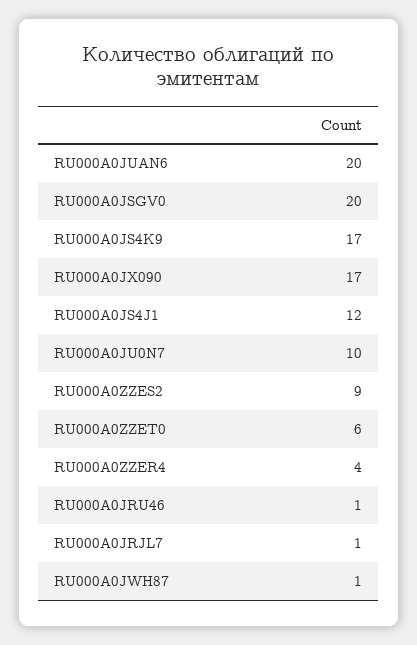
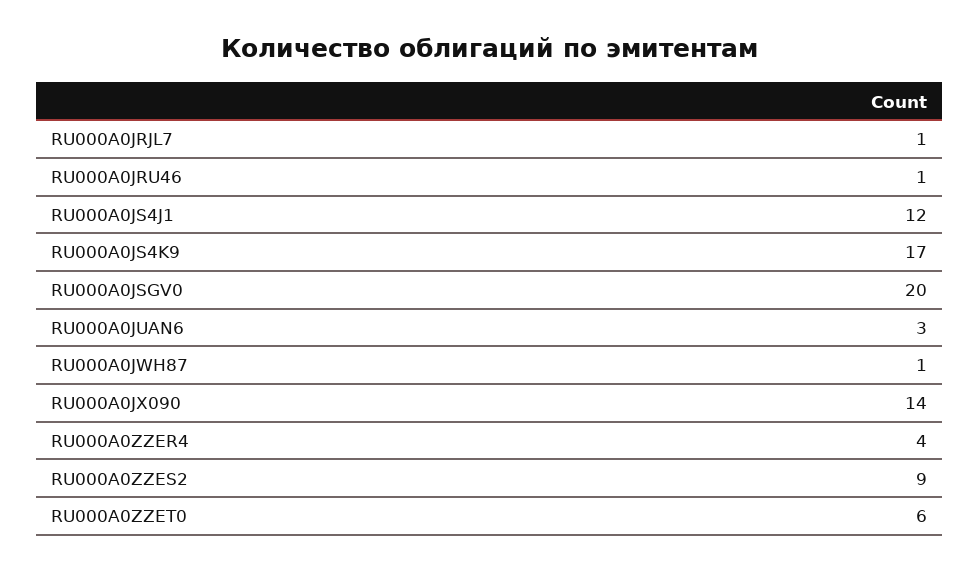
  {
-   "RU000A0JUAN6": 20,
+   "RU000A0JUAN6": 3,
    "RU000A0JSGV0": 20,
    "RU000A0JS4K9": 17,
-   "RU000A0JX090": 17,
+   "RU000A0JX090": 14,
    "RU000A0JS4J1": 12,
-   "RU000A0JU0N7": 10,
    "RU000A0ZZES2": 9,
    "RU000A0ZZET0": 6,
    "RU000A0ZZER4": 4,
    "RU000A0JRU46": 1,
    "RU000A0JRJL7": 1,
    "RU000A0JWH87": 1
  }

